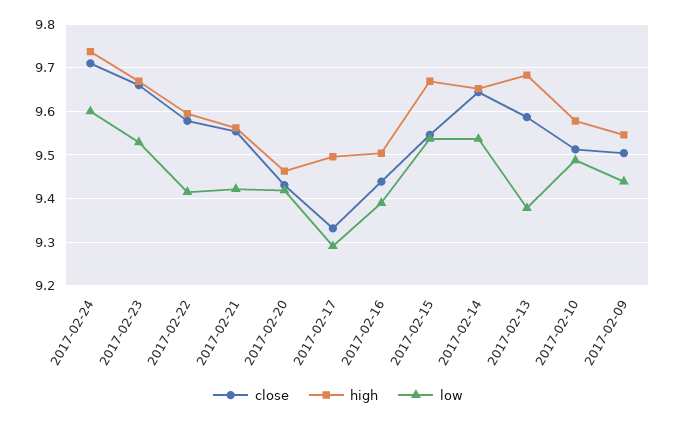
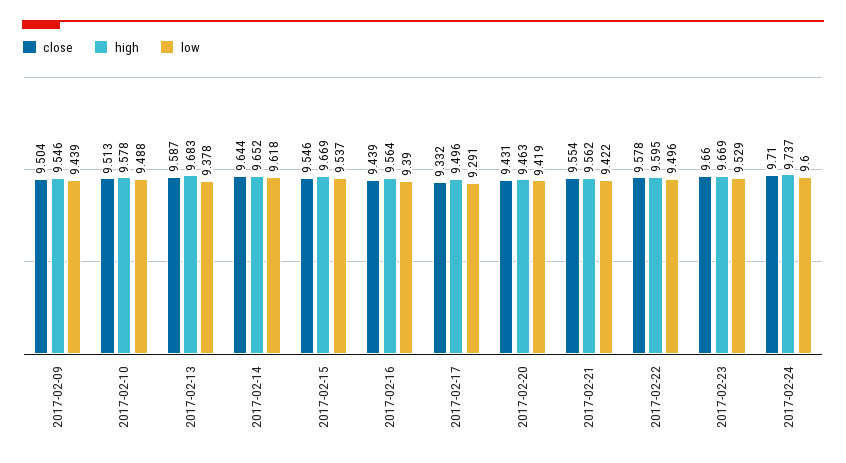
  {
    "close": {
      "2017-02-24": 9.71,
      "2017-02-23": 9.66,
      "2017-02-22": 9.578,
      "2017-02-21": 9.554,
      "2017-02-20": 9.431,
      "2017-02-17": 9.332,
      "2017-02-16": 9.439,
      "2017-02-15": 9.546,
      "2017-02-14": 9.644,
      "2017-02-13": 9.587,
      "2017-02-10": 9.513,
      "2017-02-09": 9.504
    },
    "high": {
      "2017-02-24": 9.737,
      "2017-02-23": 9.669,
      "2017-02-22": 9.595,
      "2017-02-21": 9.562,
      "2017-02-20": 9.463,
      "2017-02-17": 9.496,
-     "2017-02-16": 9.5,
+     "2017-02-16": 9.564,
      "2017-02-15": 9.669,
      "2017-02-14": 9.652,
      "2017-02-13": 9.683,
      "2017-02-10": 9.578,
      "2017-02-09": 9.546
    },
    "low": {
      "2017-02-24": 9.6,
      "2017-02-23": 9.529,
-     "2017-02-22": 9.42,
+     "2017-02-22": 9.496,
      "2017-02-21": 9.422,
      "2017-02-20": 9.419,
      "2017-02-17": 9.291,
      "2017-02-16": 9.39,
      "2017-02-15": 9.537,
-     "2017-02-14": 9.54,
+     "2017-02-14": 9.618,
      "2017-02-13": 9.378,
      "2017-02-10": 9.488,
      "2017-02-09": 9.439
    }
  }

